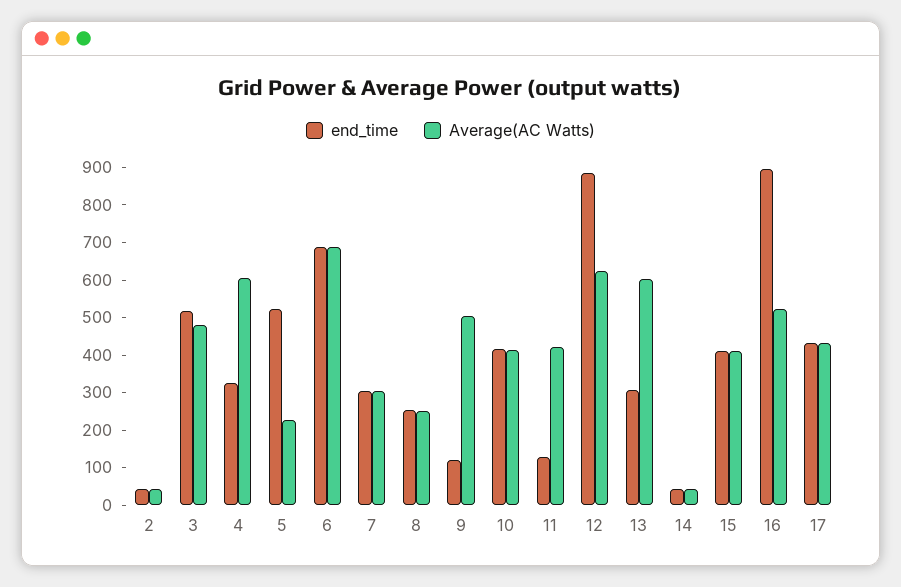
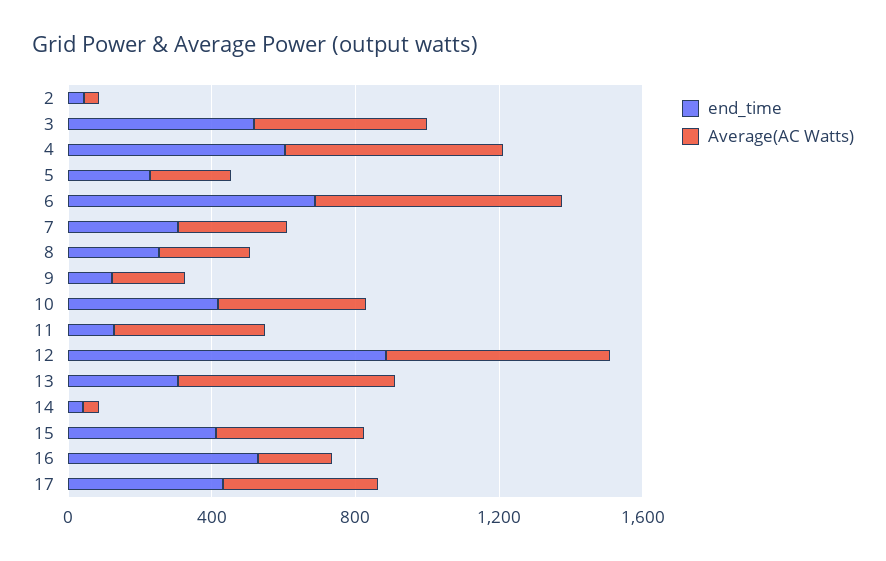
  {
    "end_time": {
      "2": 50,
      "3": 525,
-     "4": 325,
+     "4": 600,
-     "5": 525,
+     "5": 200,
      "6": 675,
      "7": 300,
      "8": 250,
      "9": 125,
      "10": 425,
      "11": 125,
      "12": 875,
      "13": 300,
      "14": 50,
      "15": 400,
-     "16": 900,
+     "16": 500,
      "17": 425
    },
    "Average(AC Watts)": {
      "2": 50,
      "3": 475,
      "4": 600,
      "5": 225,
      "6": 675,
      "7": 300,
      "8": 250,
-     "9": 500,
+     "9": 200,
      "10": 425,
      "11": 425,
      "12": 625,
      "13": 600,
      "14": 50,
      "15": 400,
-     "16": 525,
+     "16": 200,
      "17": 425
    }
  }

